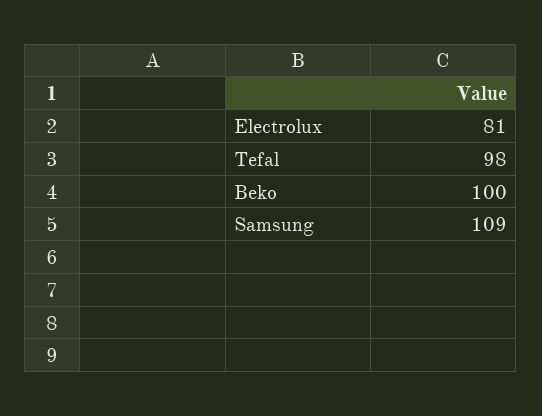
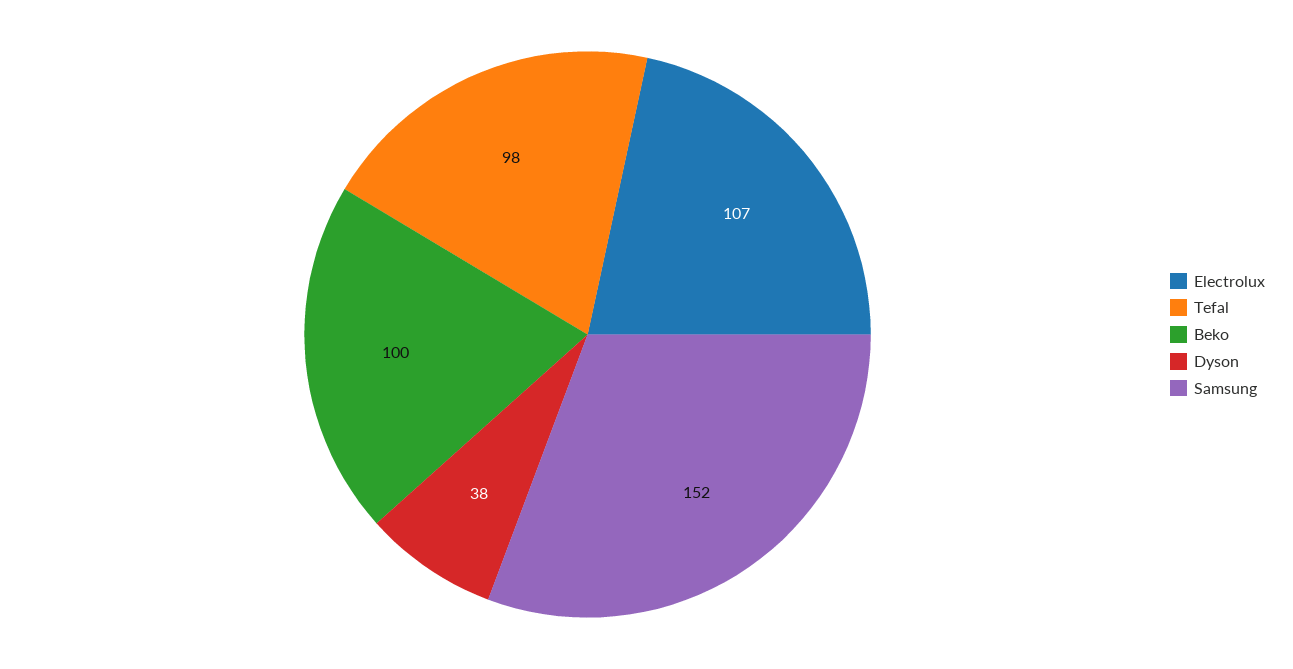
  {
-   "Electrolux": 81,
+   "Electrolux": 107,
    "Tefal": 98,
    "Beko": 100,
-   "Samsung": 109
+   "Samsung": 152,
+   "Dyson": 38
  }

